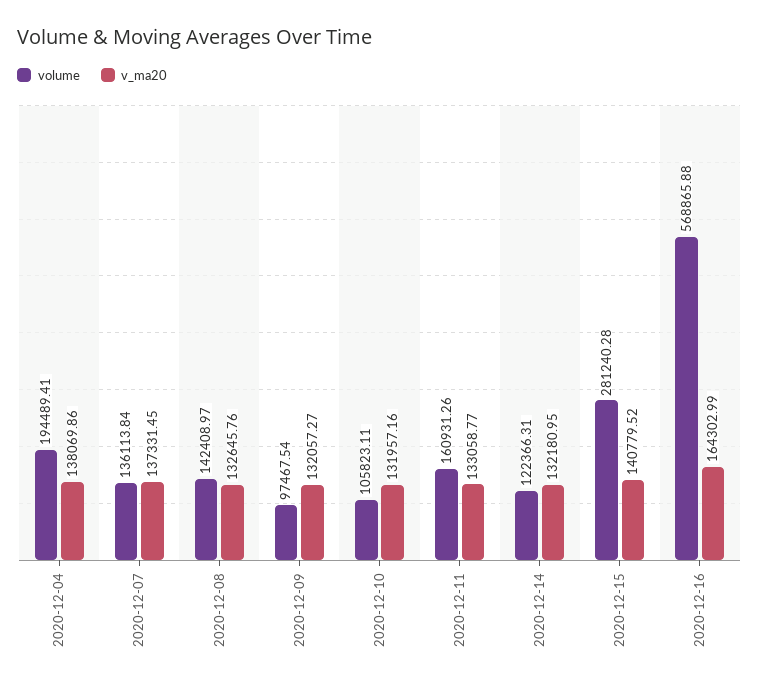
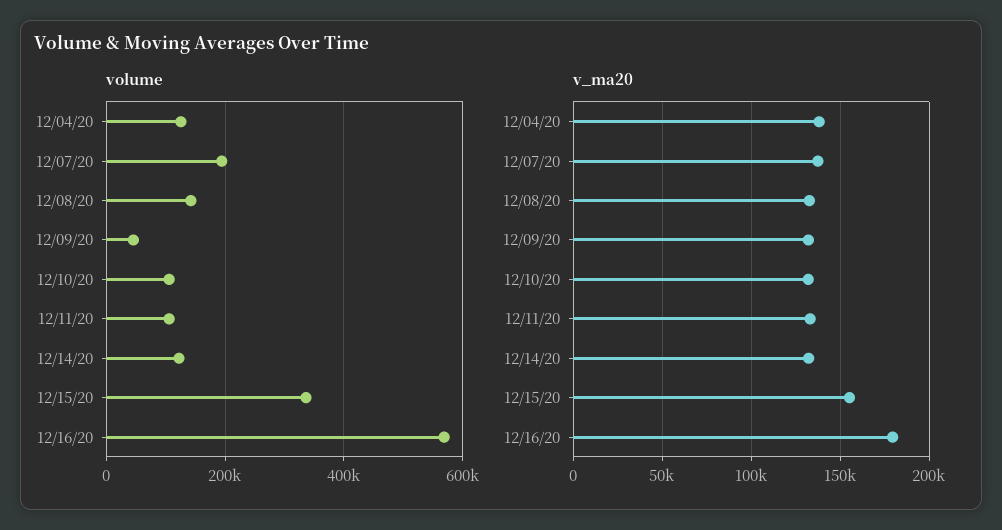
  {
    "volume": {
-     "2020-12-04": 194489.41,
+     "2020-12-04": 120000,
-     "2020-12-07": 136113.84,
+     "2020-12-07": 200000,
      "2020-12-08": 142408.97,
-     "2020-12-09": 97467.54,
+     "2020-12-09": 40000,
      "2020-12-10": 105823.11,
-     "2020-12-11": 160931.26,
+     "2020-12-11": 100000,
      "2020-12-14": 122366.31,
-     "2020-12-15": 281240.28,
+     "2020-12-15": 340000,
      "2020-12-16": 568865.88
    },
    "v_ma20": {
      "2020-12-04": 138069.86,
      "2020-12-07": 137331.45,
      "2020-12-08": 132645.76,
      "2020-12-09": 132057.27,
      "2020-12-10": 131957.16,
      "2020-12-11": 133058.77,
      "2020-12-14": 132180.95,
-     "2020-12-15": 140779.52,
+     "2020-12-15": 155000,
-     "2020-12-16": 164302.99
+     "2020-12-16": 180000
    }
  }

